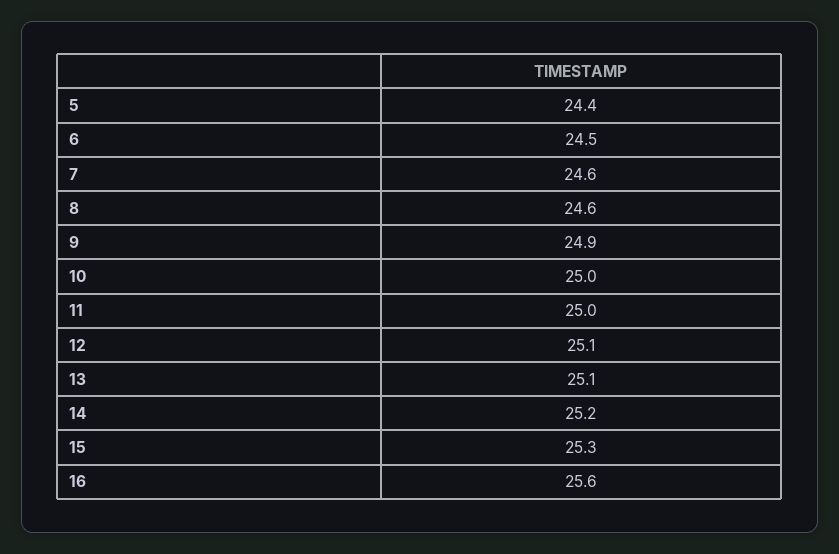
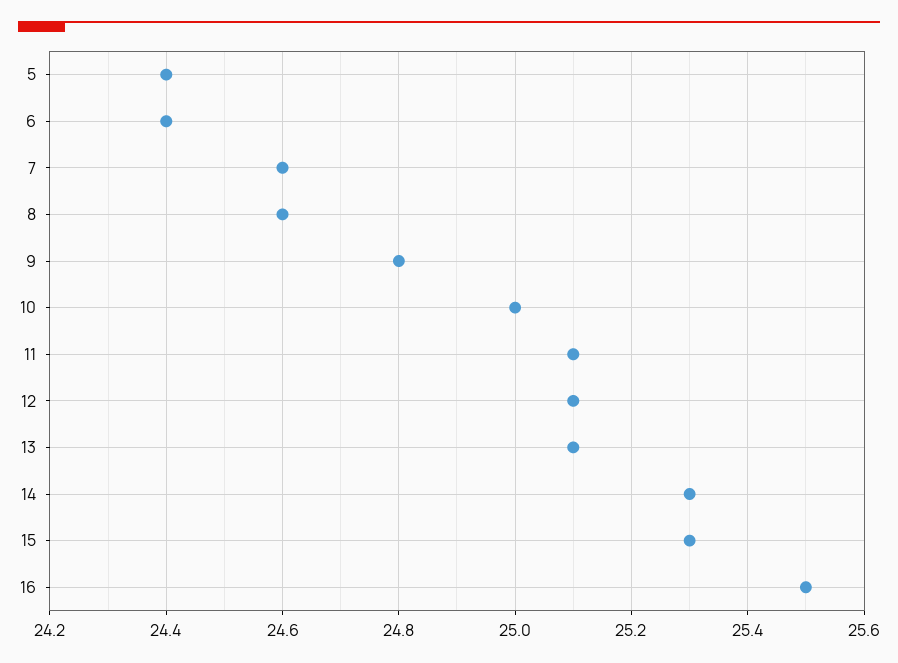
  {
    "5": 24.4,
-   "6": 24.5,
+   "6": 24.4,
    "7": 24.6,
    "8": 24.6,
-   "9": 24.9,
+   "9": 24.8,
    "10": 25,
-   "11": 25,
+   "11": 25.1,
    "12": 25.1,
    "13": 25.1,
-   "14": 25.2,
+   "14": 25.3,
    "15": 25.3,
-   "16": 25.6
+   "16": 25.5
  }

